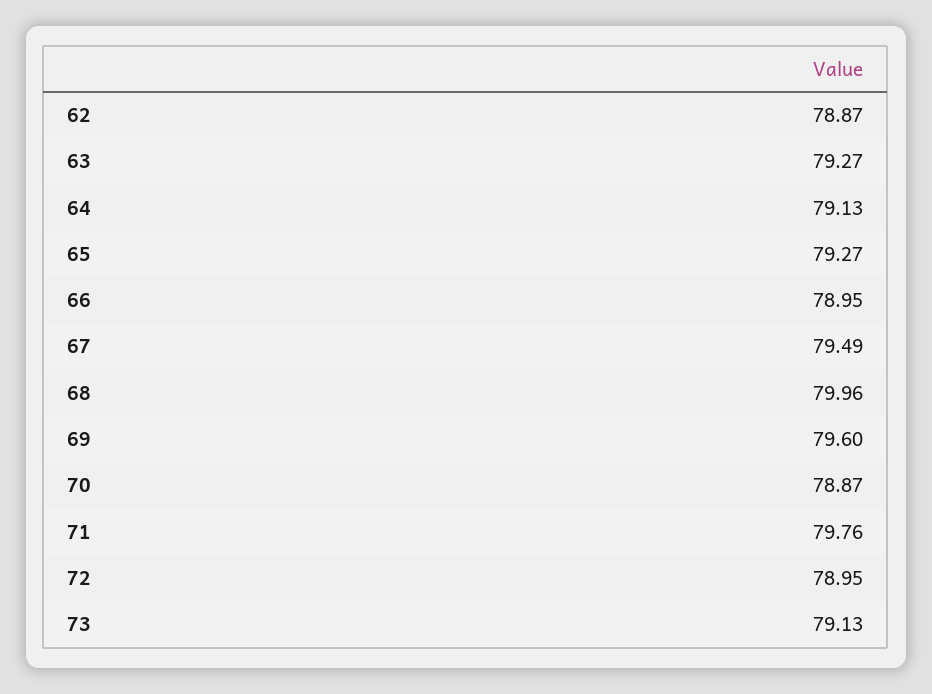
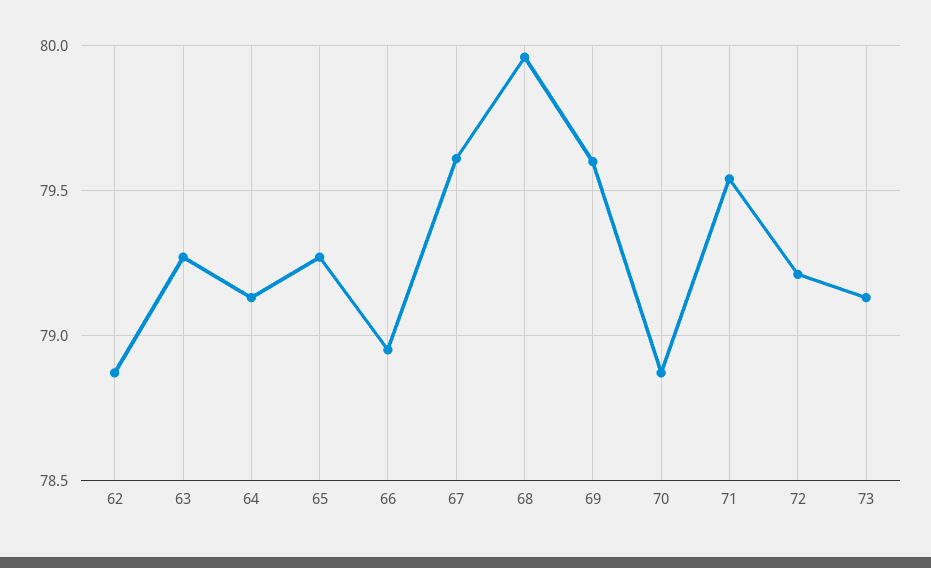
  {
    "62": 78.87,
    "63": 79.27,
    "64": 79.13,
    "65": 79.27,
    "66": 78.95,
-   "67": 79.49,
+   "67": 79.6,
    "68": 79.96,
    "69": 79.6,
    "70": 78.87,
-   "71": 79.76,
+   "71": 79.55,
-   "72": 78.95,
+   "72": 79.2,
    "73": 79.13
  }

